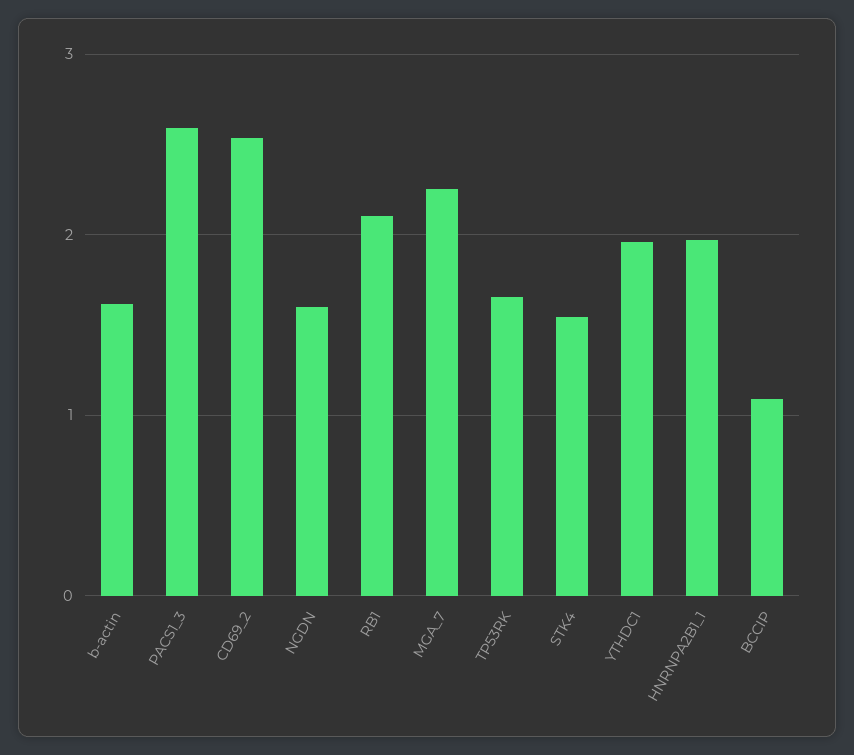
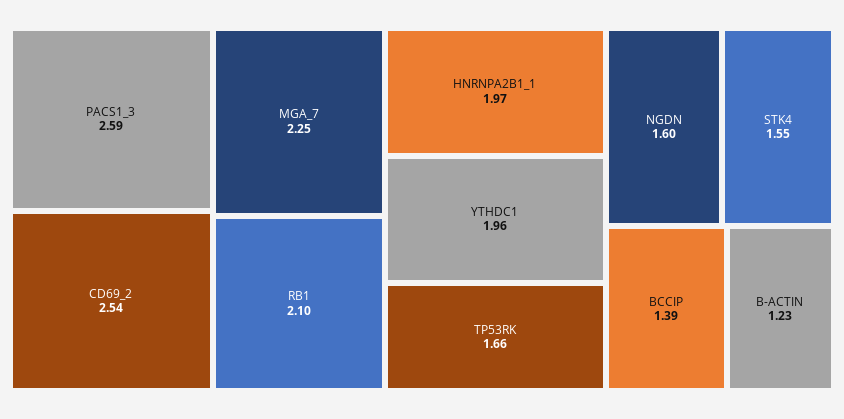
  {
-   "b-actin": 1.6,
+   "b-actin": 1.23,
    "PACS1_3": 2.59,
    "CD69_2": 2.54,
    "NGDN": 1.6,
    "RB1": 2.1,
    "MGA_7": 2.25,
    "TP53RK": 1.66,
    "STK4": 1.55,
    "YTHDC1": 1.96,
    "HNRNPA2B1_1": 1.97,
-   "BCCIP": 1.1
+   "BCCIP": 1.39
  }

